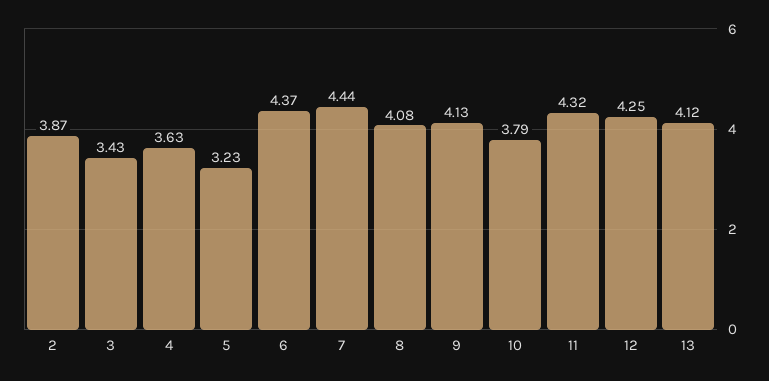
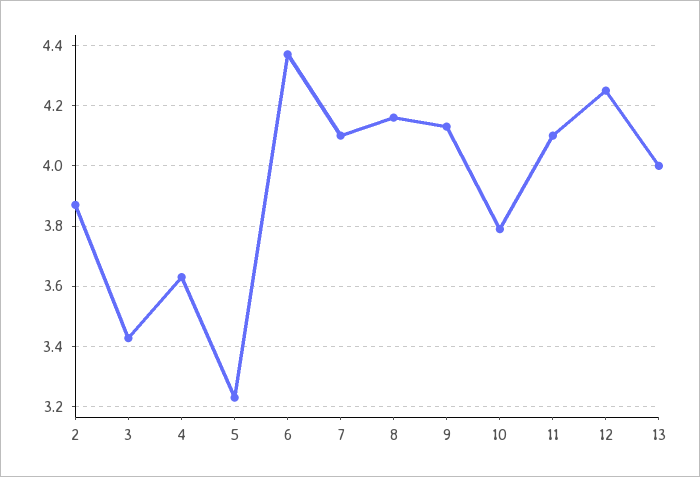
  {
    "2": 3.87,
    "3": 3.43,
    "4": 3.63,
    "5": 3.23,
    "6": 4.37,
-   "7": 4.44,
+   "7": 4.1,
-   "8": 4.08,
+   "8": 4.16,
    "9": 4.13,
    "10": 3.79,
-   "11": 4.32,
+   "11": 4.1,
    "12": 4.25,
-   "13": 4.12
+   "13": 4
  }

